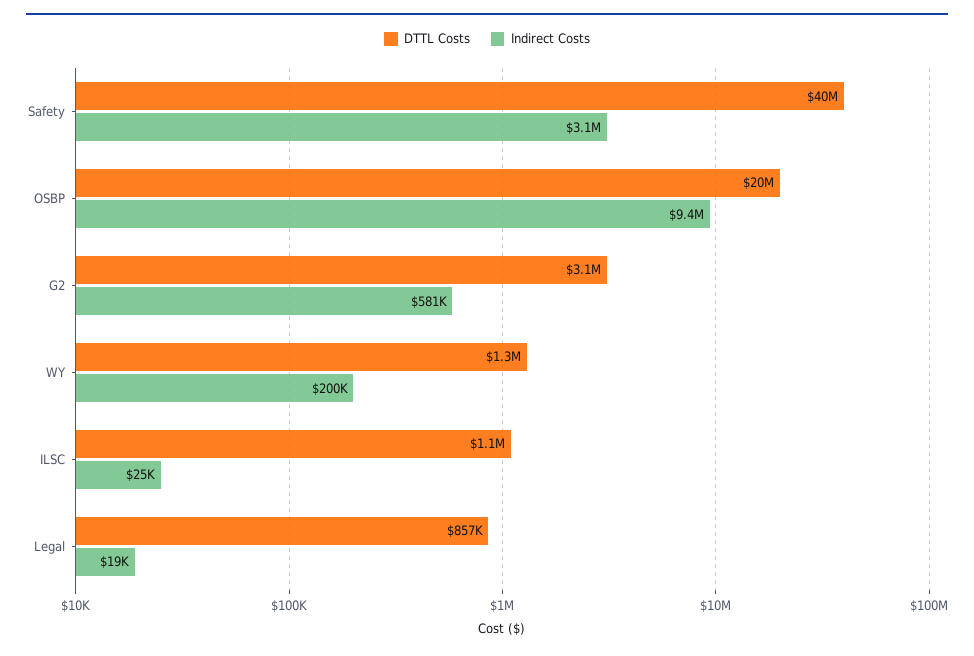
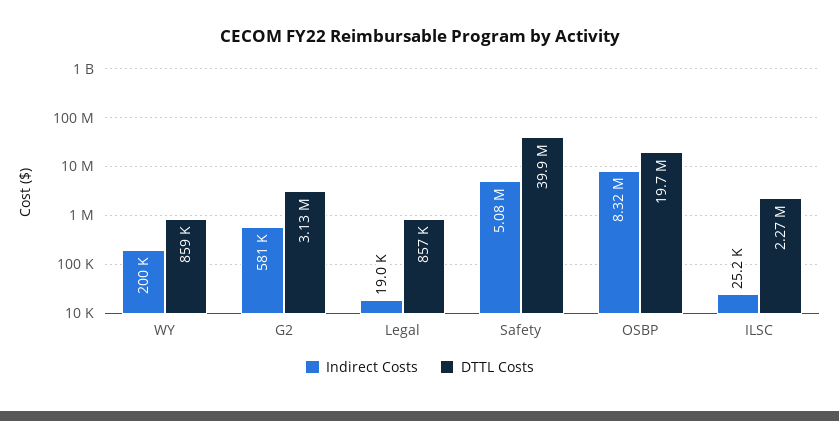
  {
    "DTTL Costs": {
      "Safety": 39900000,
      "OSBP": 19700000,
      "G2": 3130000,
-     "WY": 1300000,
+     "WY": 859000,
-     "ILSC": 1100000,
+     "ILSC": 2270000,
      "Legal": 857000
    },
    "Indirect Costs": {
-     "Safety": 3100000,
+     "Safety": 5080000,
-     "OSBP": 9400000,
+     "OSBP": 8320000,
      "G2": 581000,
      "WY": 200000,
      "ILSC": 25200,
      "Legal": 19000
    }
  }

